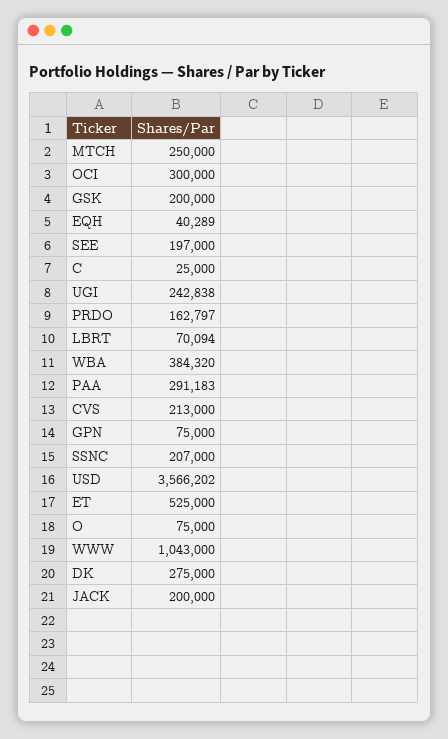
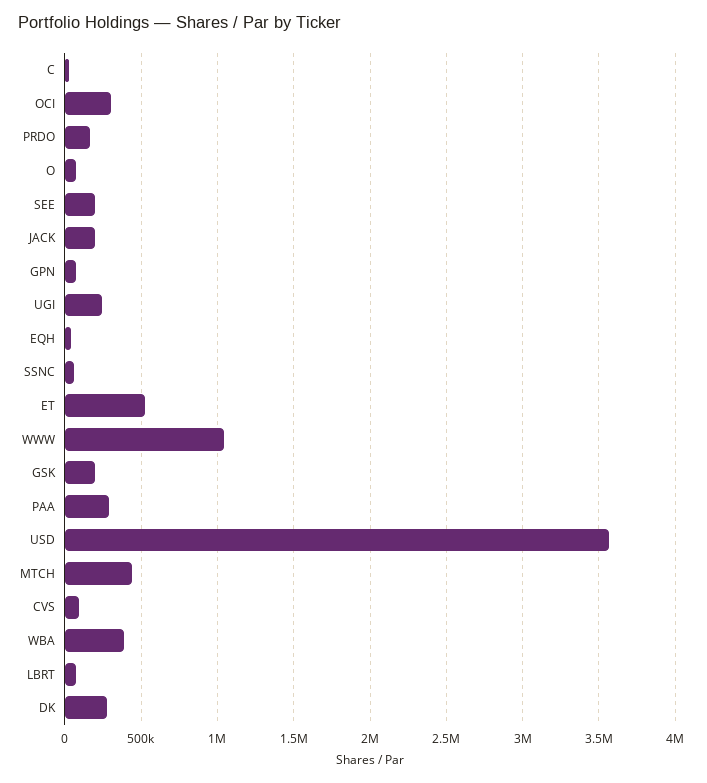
  {
-   "MTCH": 250000,
+   "MTCH": 450000,
    "OCI": 300000,
    "GSK": 200000,
    "EQH": 40289,
    "SEE": 197000,
    "C": 25000,
    "UGI": 242838,
    "PRDO": 162797,
    "LBRT": 70094,
    "WBA": 384320,
    "PAA": 291183,
-   "CVS": 213000,
+   "CVS": 100000,
    "GPN": 75000,
-   "SSNC": 207000,
+   "SSNC": 50000,
    "USD": 3566202,
    "ET": 525000,
    "O": 75000,
    "WWW": 1043000,
    "DK": 275000,
    "JACK": 200000
  }

